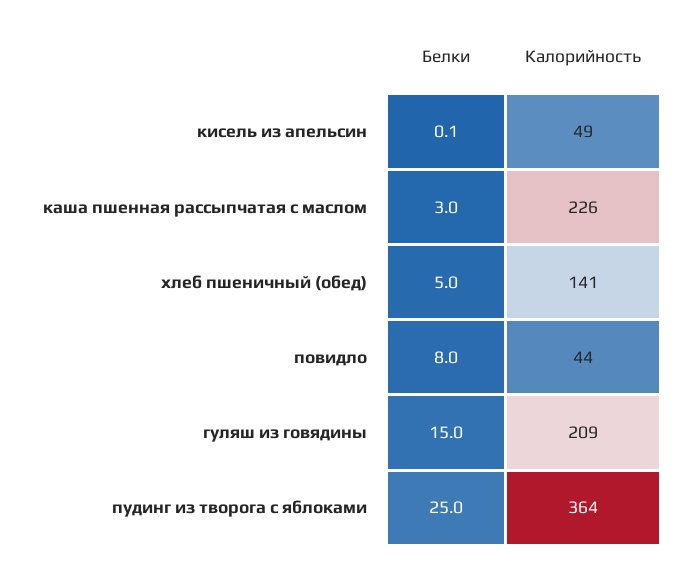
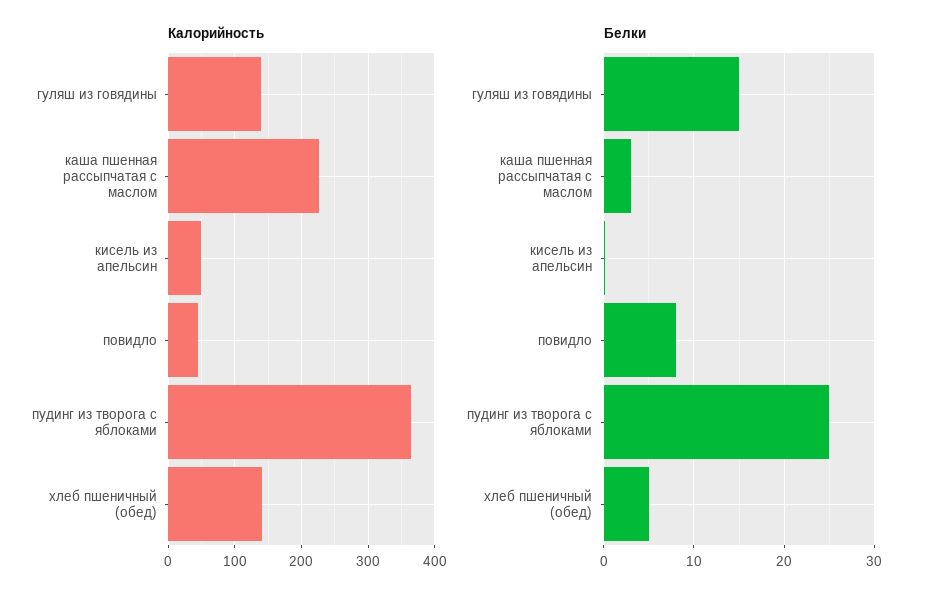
  {
    "Белки": {
      "кисель из апельсин": 0.1,
      "каша пшенная рассыпчатая с маслом": 3,
      "хлеб пшеничный (обед)": 5,
      "повидло": 8,
      "гуляш из говядины": 15,
      "пудинг из творога с яблоками": 25
    },
    "Калорийность": {
      "кисель из апельсин": 49,
      "каша пшенная рассыпчатая с маслом": 226,
      "хлеб пшеничный (обед)": 141,
      "повидло": 44,
-     "гуляш из говядины": 209,
+     "гуляш из говядины": 140,
      "пудинг из творога с яблоками": 364
    }
  }

